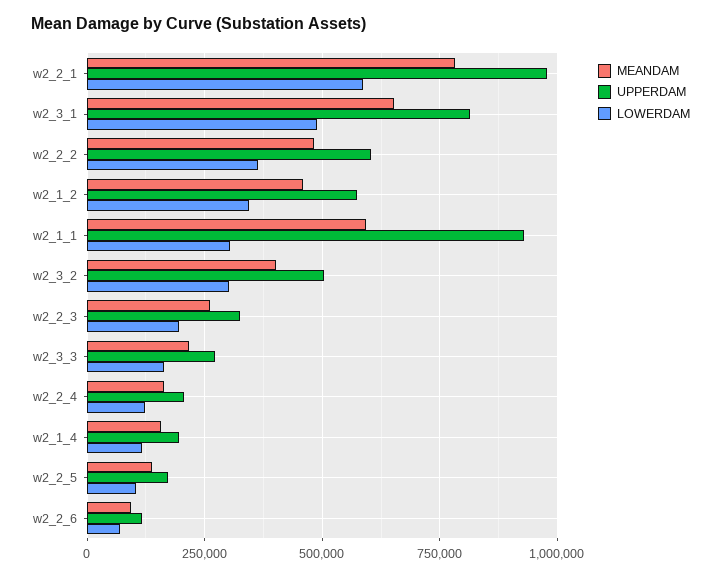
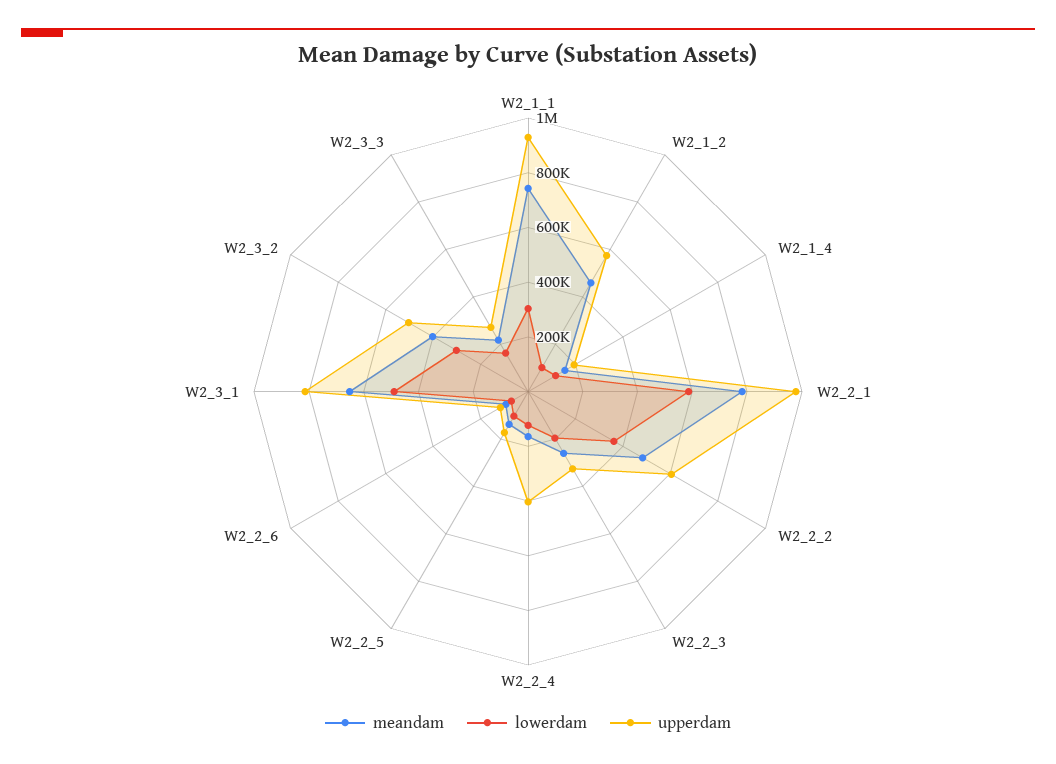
  {
    "MEANDAM": {
      "w2_2_1": 775000,
      "w2_3_1": 650000,
      "w2_2_2": 475000,
      "w2_1_2": 450000,
-     "w2_1_1": 600000,
+     "w2_1_1": 750000,
      "w2_3_2": 400000,
      "w2_2_3": 250000,
      "w2_3_3": 225000,
      "w2_2_4": 175000,
      "w2_1_4": 150000,
      "w2_2_5": 150000,
      "w2_2_6": 100000
    },
    "UPPERDAM": {
      "w2_2_1": 975000,
      "w2_3_1": 825000,
      "w2_2_2": 600000,
      "w2_1_2": 575000,
      "w2_1_1": 925000,
      "w2_3_2": 500000,
      "w2_2_3": 325000,
      "w2_3_3": 275000,
-     "w2_2_4": 200000,
+     "w2_2_4": 400000,
      "w2_1_4": 200000,
      "w2_2_5": 175000,
      "w2_2_6": 125000
    },
    "LOWERDAM": {
      "w2_2_1": 575000,
      "w2_3_1": 500000,
      "w2_2_2": 375000,
-     "w2_1_2": 350000,
+     "w2_1_2": 100000,
      "w2_1_1": 300000,
      "w2_3_2": 300000,
      "w2_2_3": 200000,
      "w2_3_3": 175000,
      "w2_2_4": 125000,
      "w2_1_4": 125000,
      "w2_2_5": 100000,
      "w2_2_6": 75000
    }
  }

